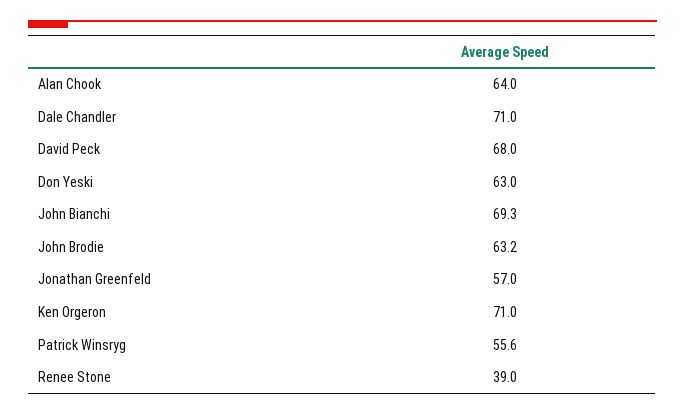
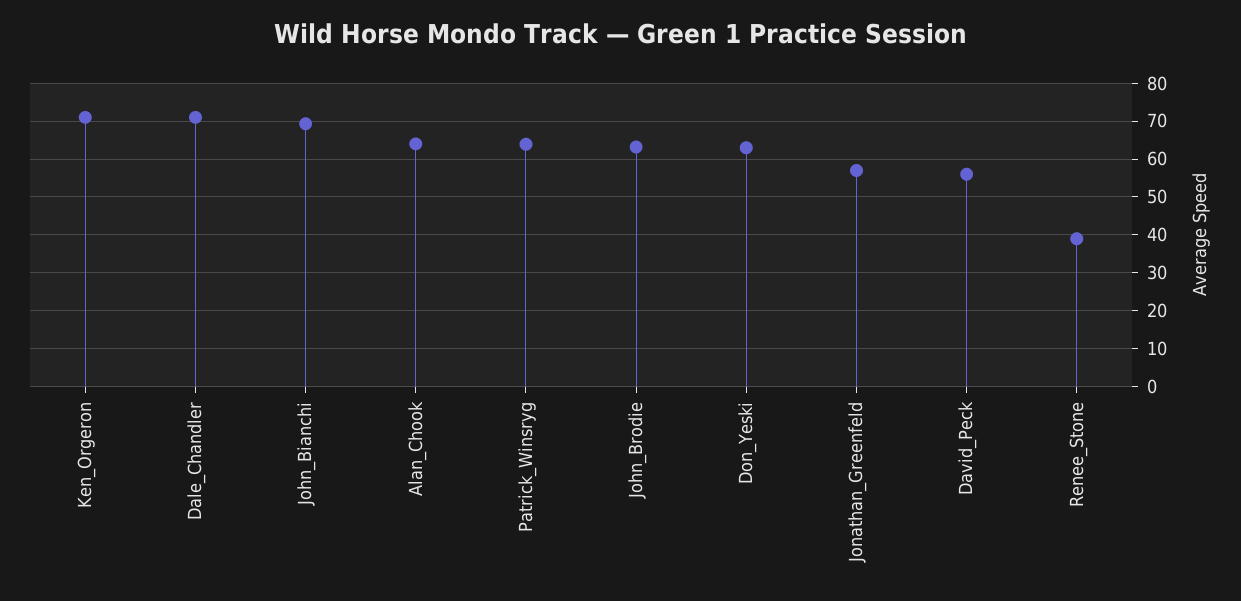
  {
    "Alan Chook": 64,
    "Dale Chandler": 71,
-   "David Peck": 68,
+   "David Peck": 56,
    "Don Yeski": 63,
    "John Bianchi": 69.3,
    "John Brodie": 63.2,
    "Jonathan Greenfeld": 57,
    "Ken Orgeron": 71,
-   "Patrick Winsryg": 55.6,
+   "Patrick Winsryg": 64,
    "Renee Stone": 39
  }

